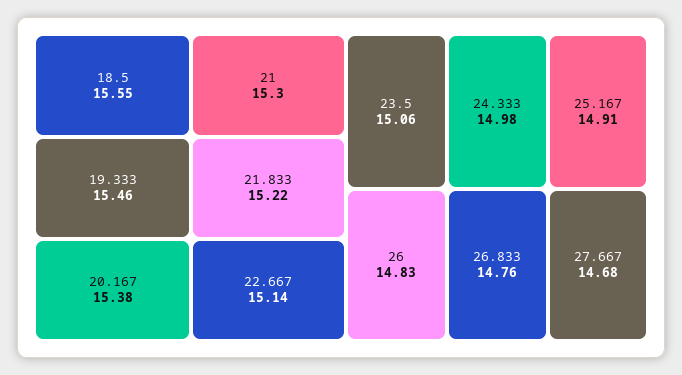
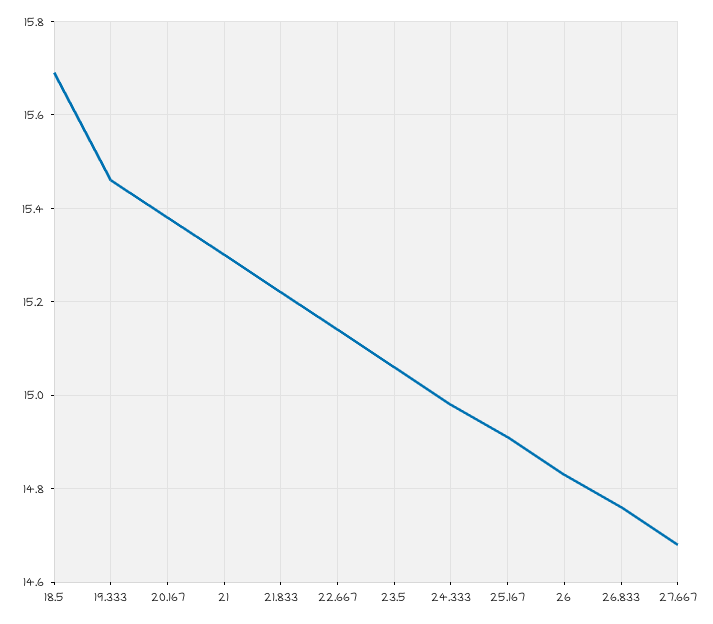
  {
-   "18.5": 15.55,
+   "18.5": 15.7,
    "19.333": 15.46,
    "20.167": 15.38,
    "21": 15.3,
    "21.833": 15.22,
    "22.667": 15.14,
    "23.5": 15.06,
    "24.333": 14.98,
    "25.167": 14.91,
    "26": 14.83,
    "26.833": 14.76,
    "27.667": 14.68
  }

